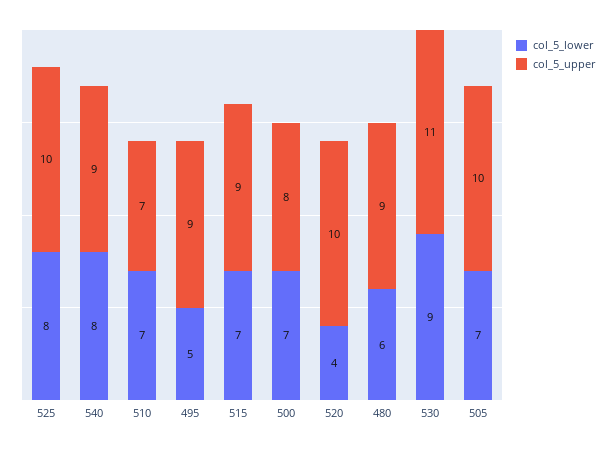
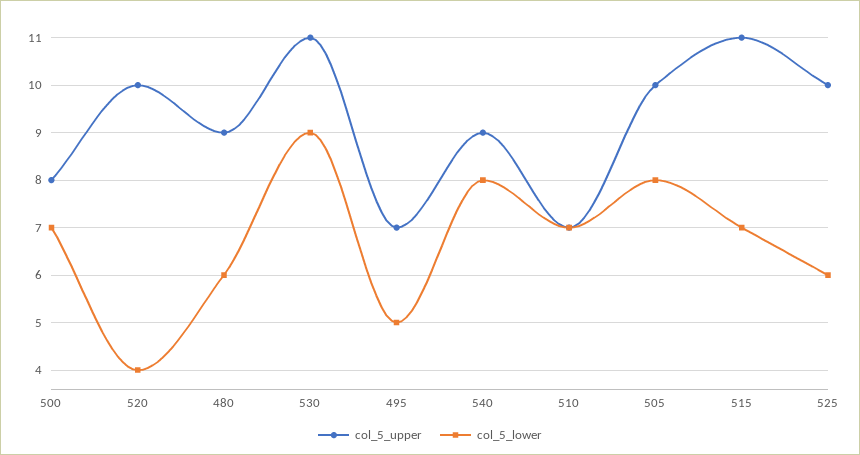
  {
    "col_5_lower": {
-     "525": 8,
+     "525": 6,
      "540": 8,
      "510": 7,
      "495": 5,
      "515": 7,
      "500": 7,
      "520": 4,
      "480": 6,
      "530": 9,
-     "505": 7
+     "505": 8
    },
    "col_5_upper": {
      "525": 10,
      "540": 9,
      "510": 7,
-     "495": 9,
+     "495": 7,
-     "515": 9,
+     "515": 11,
      "500": 8,
      "520": 10,
      "480": 9,
      "530": 11,
      "505": 10
    }
  }

